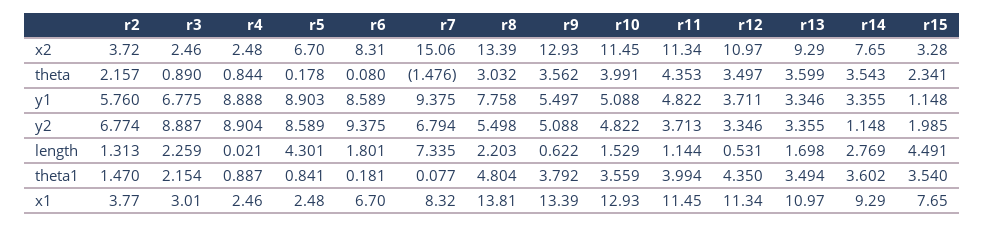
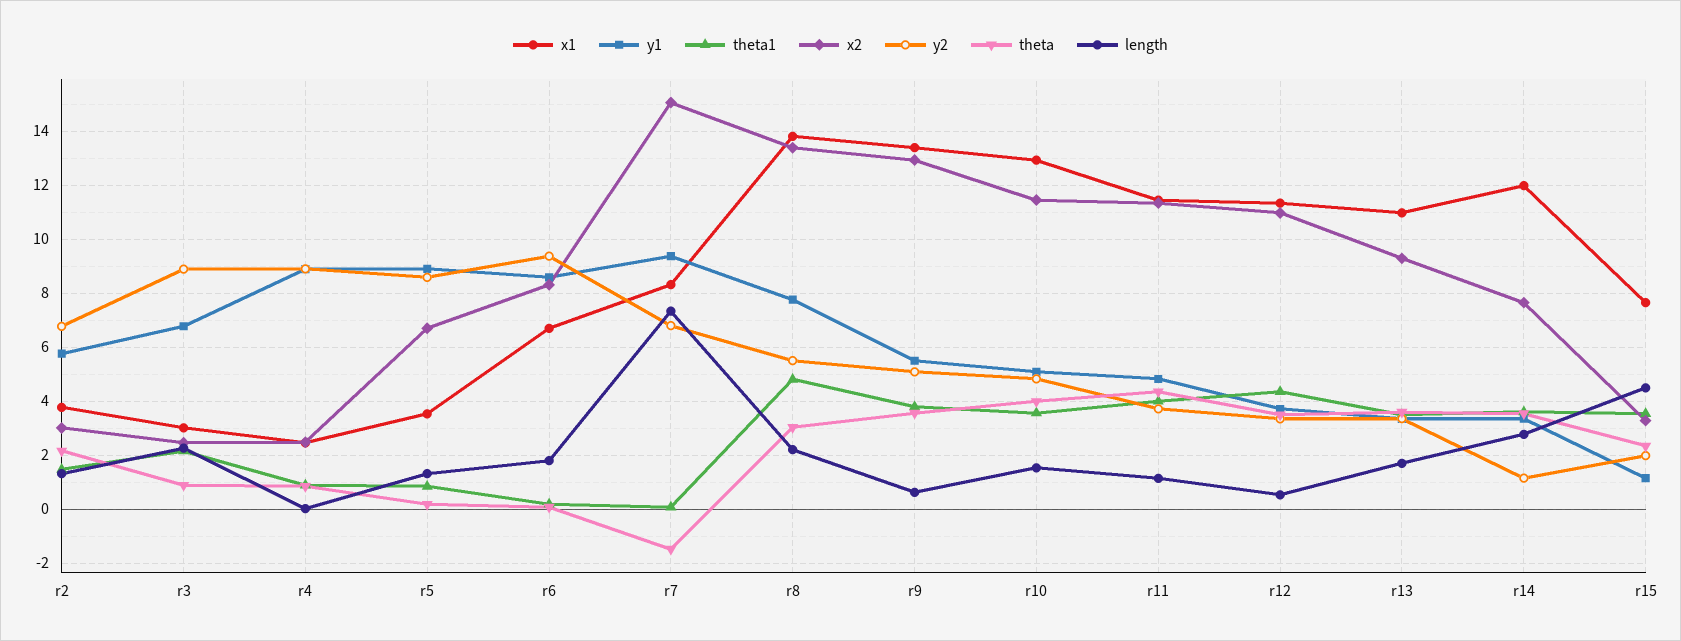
  {
    "x2": {
-     "r2": 3.72,
+     "r2": 3,
      "r3": 2.46,
      "r4": 2.48,
      "r5": 6.7,
      "r6": 8.31,
      "r7": 15.06,
      "r8": 13.39,
      "r9": 12.93,
      "r10": 11.45,
      "r11": 11.34,
      "r12": 10.97,
      "r13": 9.29,
      "r14": 7.65,
      "r15": 3.28
    },
    "theta": {
      "r2": 2.157,
      "r3": 0.89,
      "r4": 0.844,
      "r5": 0.178,
      "r6": 0.08,
      "r7": -1.476,
      "r8": 3.032,
      "r9": 3.562,
      "r10": 3.991,
      "r11": 4.353,
      "r12": 3.497,
      "r13": 3.599,
      "r14": 3.543,
      "r15": 2.341
    },
    "y1": {
      "r2": 5.76,
      "r3": 6.775,
      "r4": 8.888,
      "r5": 8.903,
      "r6": 8.589,
      "r7": 9.375,
      "r8": 7.758,
      "r9": 5.497,
      "r10": 5.088,
      "r11": 4.822,
      "r12": 3.711,
      "r13": 3.346,
      "r14": 3.355,
      "r15": 1.148
    },
    "y2": {
      "r2": 6.774,
      "r3": 8.887,
      "r4": 8.904,
      "r5": 8.589,
      "r6": 9.375,
      "r7": 6.794,
      "r8": 5.498,
      "r9": 5.088,
      "r10": 4.822,
      "r11": 3.713,
      "r12": 3.346,
      "r13": 3.355,
      "r14": 1.148,
      "r15": 1.985
    },
    "length": {
      "r2": 1.313,
      "r3": 2.259,
      "r4": 0.021,
-     "r5": 4.301,
+     "r5": 1.25,
      "r6": 1.801,
      "r7": 7.335,
      "r8": 2.203,
      "r9": 0.622,
      "r10": 1.529,
      "r11": 1.144,
      "r12": 0.531,
      "r13": 1.698,
      "r14": 2.769,
      "r15": 4.491
    },
    "theta1": {
      "r2": 1.47,
      "r3": 2.154,
      "r4": 0.887,
      "r5": 0.841,
      "r6": 0.181,
      "r7": 0.077,
      "r8": 4.804,
      "r9": 3.792,
      "r10": 3.559,
      "r11": 3.994,
      "r12": 4.35,
      "r13": 3.494,
      "r14": 3.602,
      "r15": 3.54
    },
    "x1": {
      "r2": 3.77,
      "r3": 3.01,
      "r4": 2.46,
-     "r5": 2.48,
+     "r5": 3.5,
      "r6": 6.7,
      "r7": 8.32,
      "r8": 13.81,
      "r9": 13.39,
      "r10": 12.93,
      "r11": 11.45,
      "r12": 11.34,
      "r13": 10.97,
-     "r14": 9.29,
+     "r14": 12,
      "r15": 7.65
    }
  }

